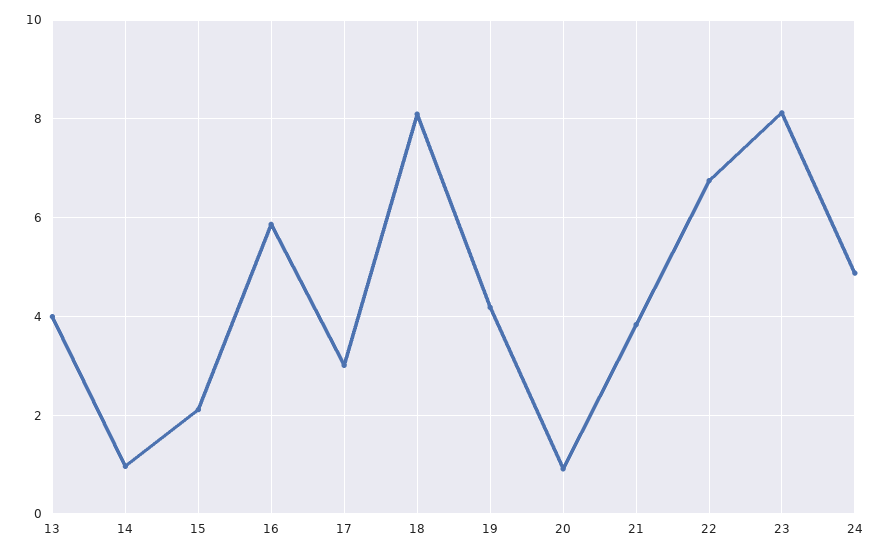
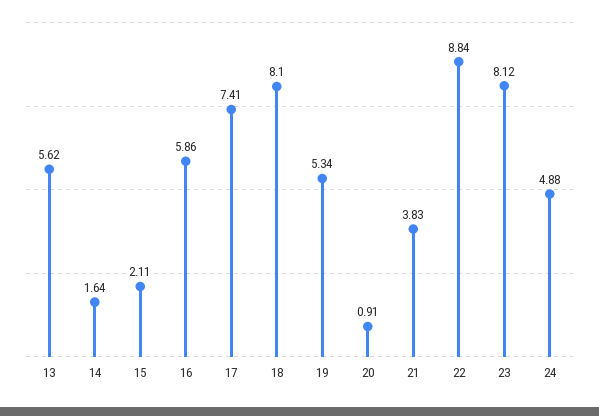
  {
-   "13": 4,
+   "13": 5.62,
-   "14": 1,
+   "14": 1.64,
    "15": 2.11,
    "16": 5.86,
-   "17": 3,
+   "17": 7.41,
    "18": 8.1,
-   "19": 4.2,
+   "19": 5.34,
    "20": 0.91,
    "21": 3.83,
-   "22": 6.8,
+   "22": 8.84,
    "23": 8.12,
    "24": 4.88
  }

